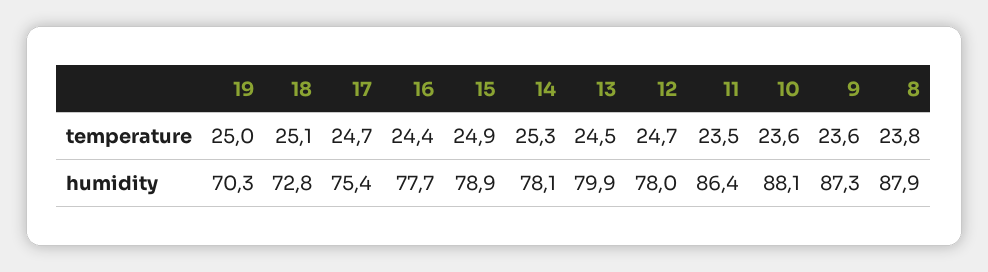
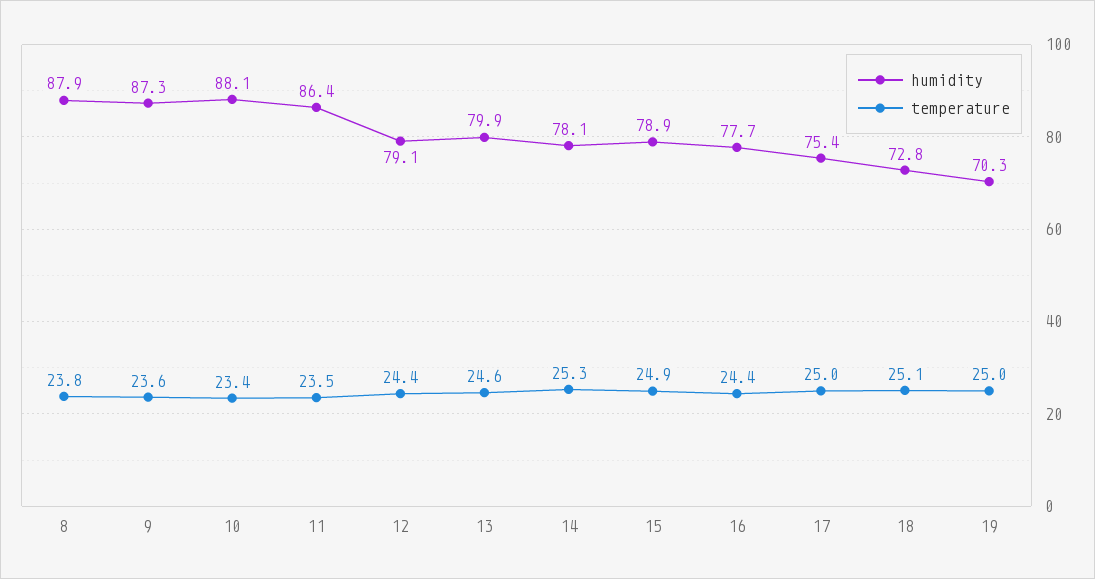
  {
    "temperature": {
      "19": 25,
      "18": 25.1,
-     "17": 24.7,
+     "17": 25,
      "16": 24.4,
      "15": 24.9,
      "14": 25.3,
-     "13": 24.5,
+     "13": 24.6,
-     "12": 24.7,
+     "12": 24.4,
      "11": 23.5,
-     "10": 23.6,
+     "10": 23.4,
      "9": 23.6,
      "8": 23.8
    },
    "humidity": {
      "19": 70.3,
      "18": 72.8,
      "17": 75.4,
      "16": 77.7,
      "15": 78.9,
      "14": 78.1,
      "13": 79.9,
-     "12": 78,
+     "12": 79.1,
      "11": 86.4,
      "10": 88.1,
      "9": 87.3,
      "8": 87.9
    }
  }

